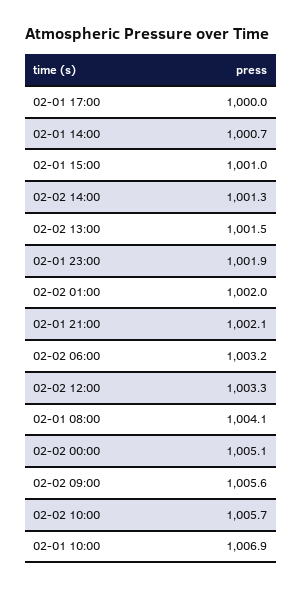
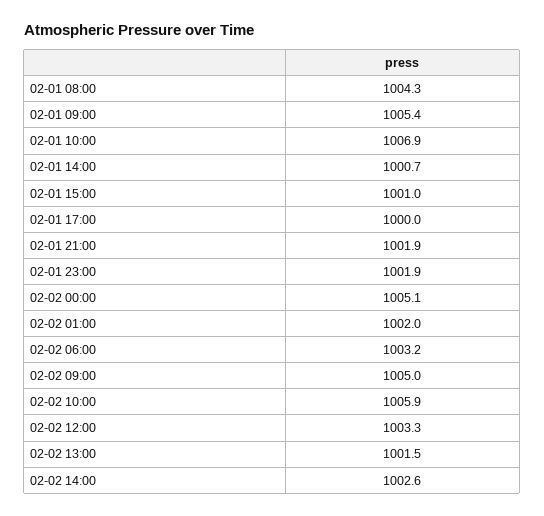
  {
    "02-01 17:00": 1000,
    "02-01 14:00": 1000.7,
    "02-01 15:00": 1001,
-   "02-02 14:00": 1001.3,
+   "02-02 14:00": 1002.6,
    "02-02 13:00": 1001.5,
    "02-01 23:00": 1001.9,
    "02-02 01:00": 1002,
-   "02-01 21:00": 1002.1,
+   "02-01 21:00": 1001.9,
    "02-02 06:00": 1003.2,
    "02-02 12:00": 1003.3,
-   "02-01 08:00": 1004.1,
+   "02-01 08:00": 1004.3,
    "02-02 00:00": 1005.1,
-   "02-02 09:00": 1005.6,
+   "02-02 09:00": 1005,
-   "02-02 10:00": 1005.7,
+   "02-02 10:00": 1005.9,
-   "02-01 10:00": 1006.9
+   "02-01 10:00": 1006.9,
+   "02-01 09:00": 1005.4
  }

